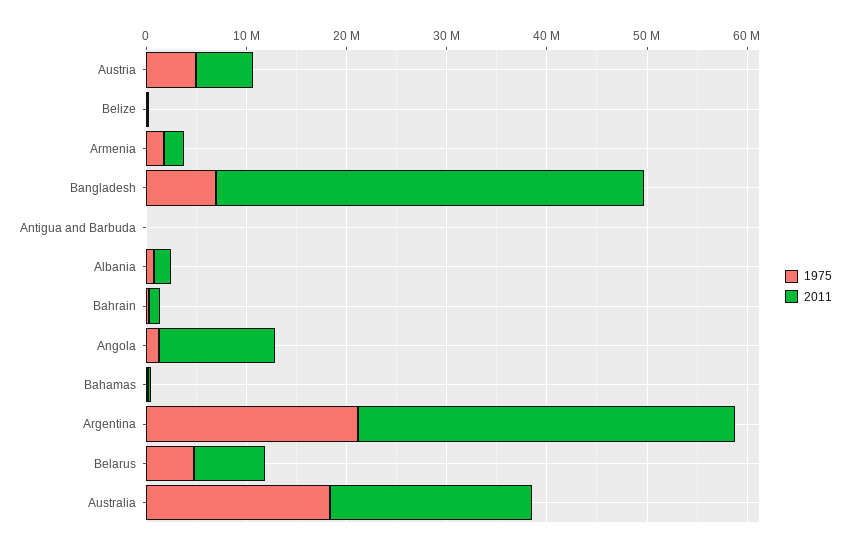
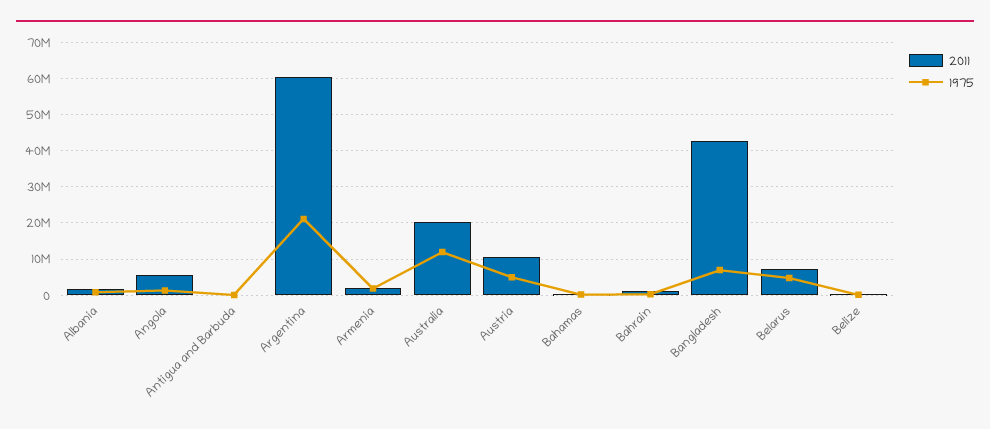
  {
    "1975": {
      "Austria": 4000000,
      "Belize": 0,
      "Armenia": 2000000,
      "Bangladesh": 6000000,
      "Antigua and Barbuda": 0,
      "Albania": 0,
      "Bahrain": 0,
      "Angola": 2000000,
      "Bahamas": 0,
      "Argentina": 22000000,
      "Belarus": 4000000,
-     "Australia": 18000000
+     "Australia": 12000000
    },
    "2011": {
-     "Austria": 6000000,
+     "Austria": 10000000,
      "Belize": 0,
      "Armenia": 2000000,
      "Bangladesh": 42000000,
      "Antigua and Barbuda": 0,
      "Albania": 2000000,
      "Bahrain": 2000000,
-     "Angola": 12000000,
+     "Angola": 6000000,
      "Bahamas": 0,
-     "Argentina": 38000000,
+     "Argentina": 60000000,
      "Belarus": 8000000,
      "Australia": 20000000
    }
  }

